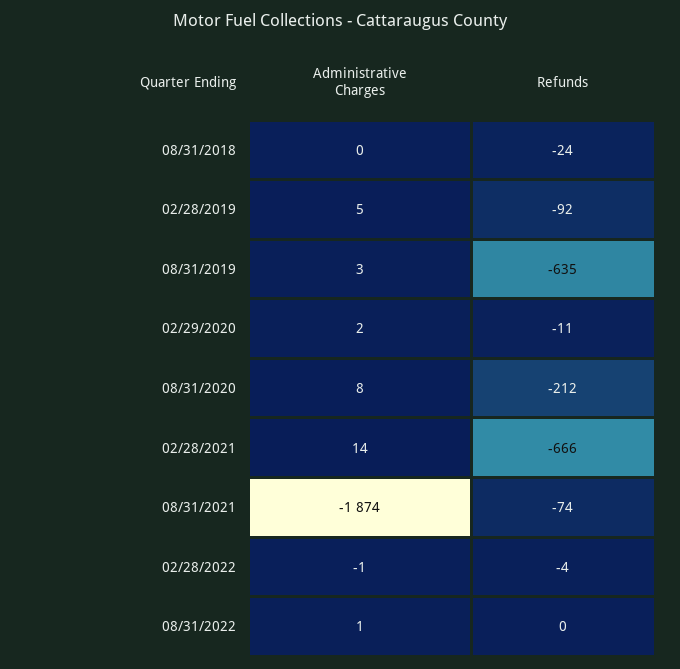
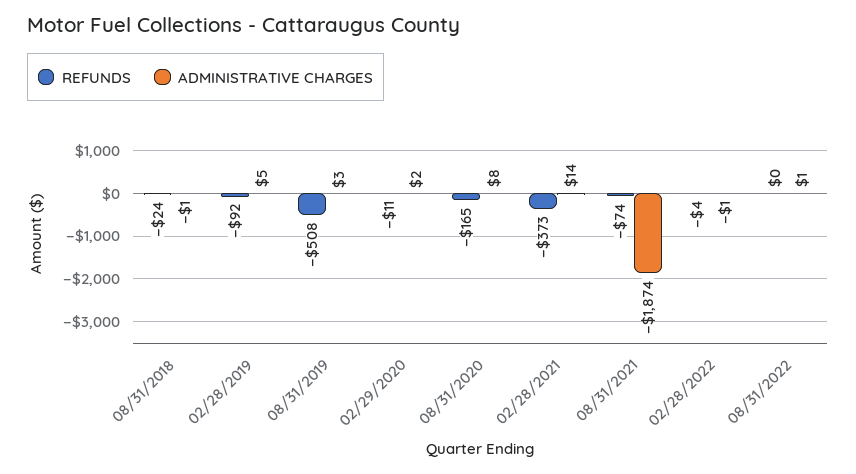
  {
    "Administrative Charges": {
-     "08/31/2018": 0,
+     "08/31/2018": -1,
      "02/28/2019": 5,
      "08/31/2019": 3,
      "02/29/2020": 2,
      "08/31/2020": 8,
      "02/28/2021": 14,
      "08/31/2021": -1874,
      "02/28/2022": -1,
      "08/31/2022": 1
    },
    "Refunds": {
      "08/31/2018": -24,
      "02/28/2019": -92,
-     "08/31/2019": -635,
+     "08/31/2019": -508,
      "02/29/2020": -11,
-     "08/31/2020": -212,
+     "08/31/2020": -165,
-     "02/28/2021": -666,
+     "02/28/2021": -373,
      "08/31/2021": -74,
      "02/28/2022": -4,
      "08/31/2022": 0
    }
  }

